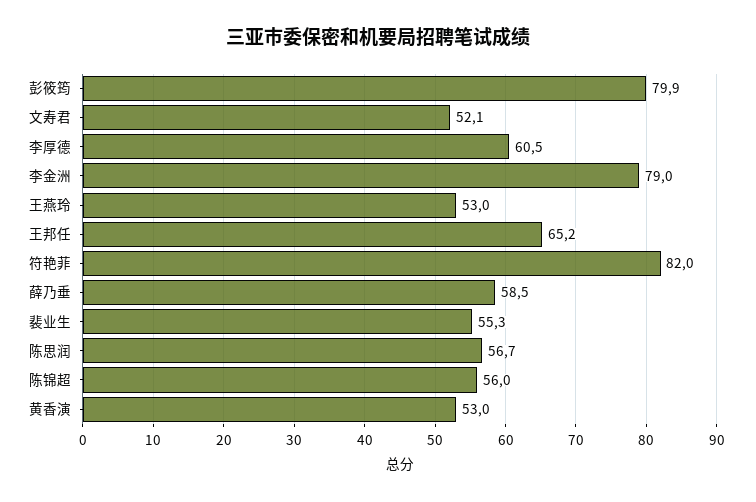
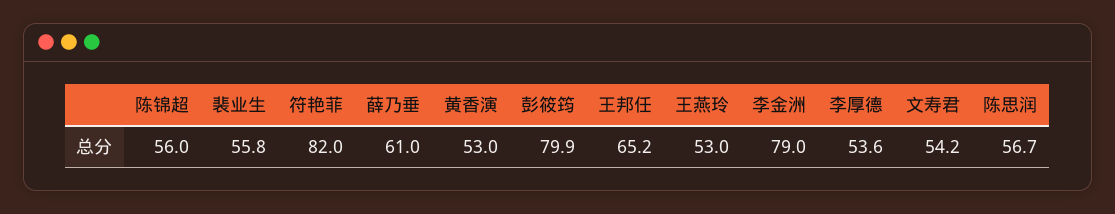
  {
    "彭筱筠": 79.9,
-   "文寿君": 52.1,
+   "文寿君": 54.2,
-   "李厚德": 60.5,
+   "李厚德": 53.6,
    "李金洲": 79,
    "王燕玲": 53,
    "王邦任": 65.2,
    "符艳菲": 82,
-   "薛乃垂": 58.5,
+   "薛乃垂": 61,
-   "裴业生": 55.3,
+   "裴业生": 55.8,
    "陈思润": 56.7,
    "陈锦超": 56,
    "黄香演": 53
  }

